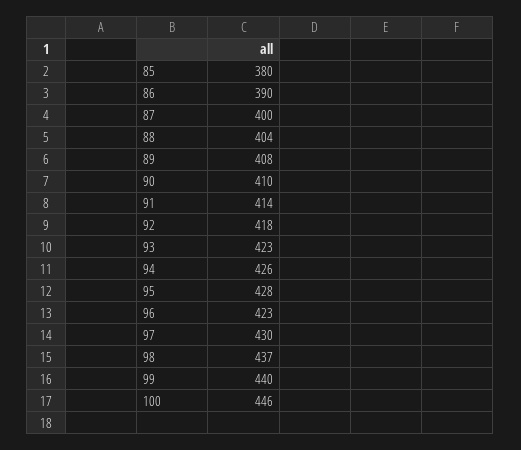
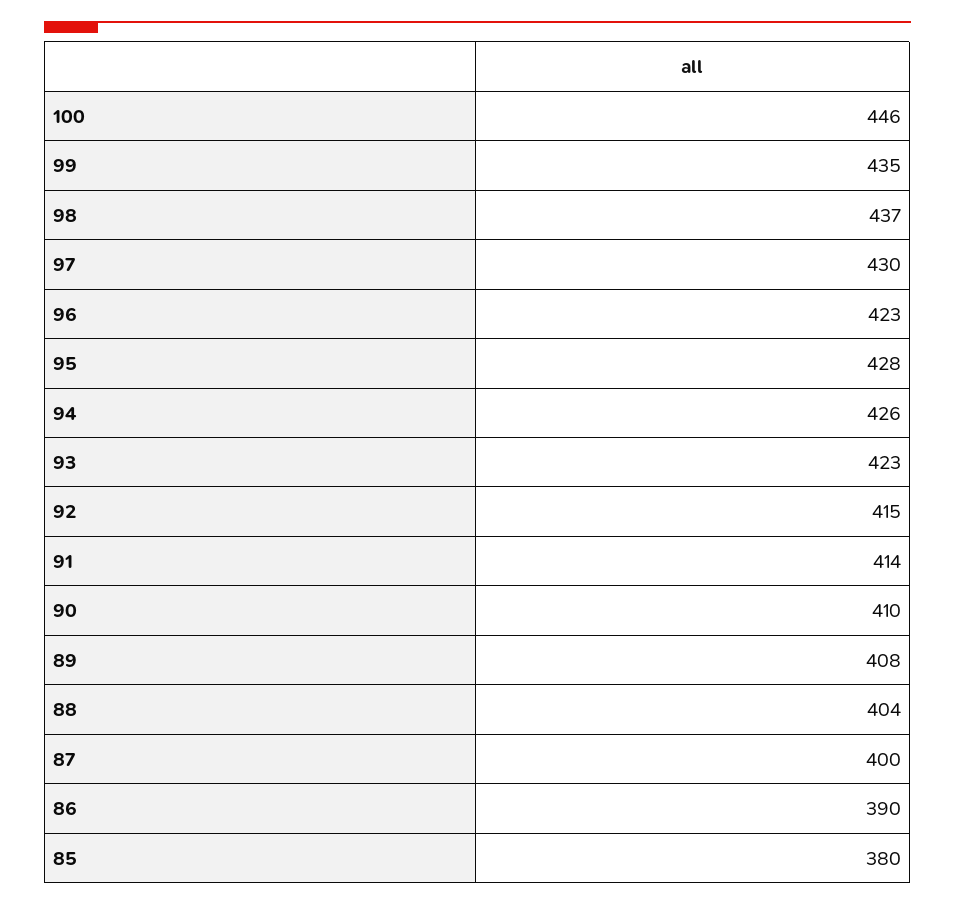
  {
    "85": 380,
    "86": 390,
    "87": 400,
    "88": 404,
    "89": 408,
    "90": 410,
    "91": 414,
-   "92": 418,
+   "92": 415,
    "93": 423,
    "94": 426,
    "95": 428,
    "96": 423,
    "97": 430,
    "98": 437,
-   "99": 440,
+   "99": 435,
    "100": 446
  }

